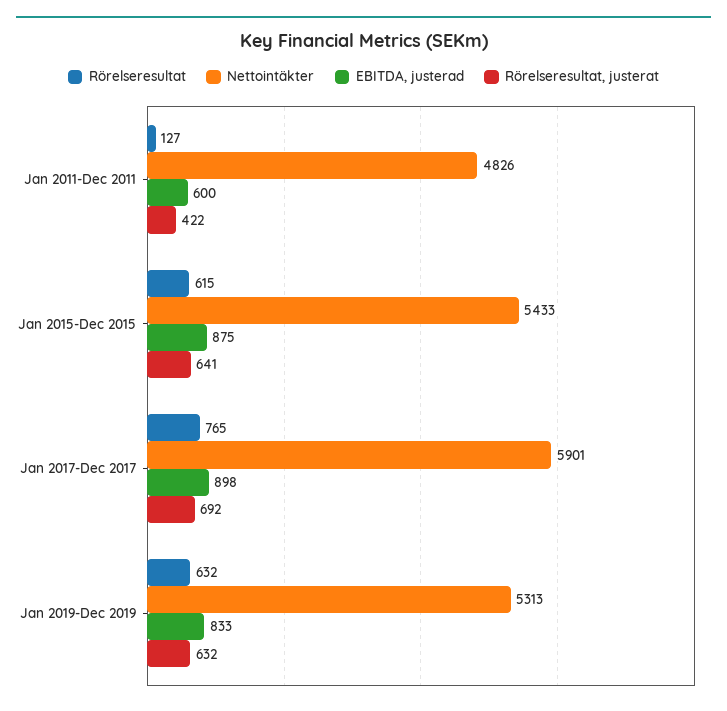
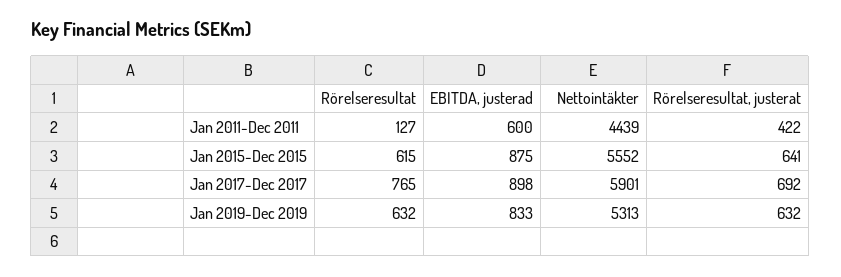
  {
    "Rörelseresultat": {
      "Jan 2011-Dec 2011": 127,
      "Jan 2015-Dec 2015": 615,
      "Jan 2017-Dec 2017": 765,
      "Jan 2019-Dec 2019": 632
    },
    "Nettointäkter": {
-     "Jan 2011-Dec 2011": 4826,
+     "Jan 2011-Dec 2011": 4439,
-     "Jan 2015-Dec 2015": 5433,
+     "Jan 2015-Dec 2015": 5552,
      "Jan 2017-Dec 2017": 5901,
      "Jan 2019-Dec 2019": 5313
    },
    "EBITDA, justerad": {
      "Jan 2011-Dec 2011": 600,
      "Jan 2015-Dec 2015": 875,
      "Jan 2017-Dec 2017": 898,
      "Jan 2019-Dec 2019": 833
    },
    "Rörelseresultat, justerat": {
      "Jan 2011-Dec 2011": 422,
      "Jan 2015-Dec 2015": 641,
      "Jan 2017-Dec 2017": 692,
      "Jan 2019-Dec 2019": 632
    }
  }

